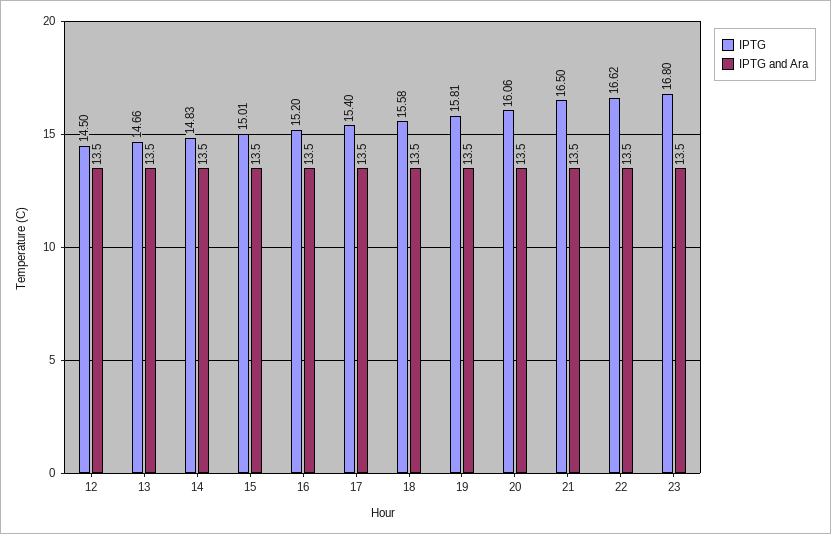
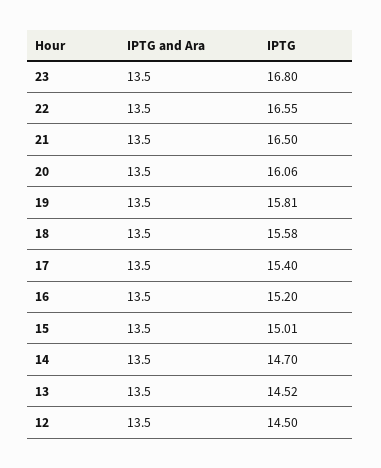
  {
    "IPTG": {
      "12": 14.5,
-     "13": 14.66,
+     "13": 14.52,
-     "14": 14.83,
+     "14": 14.7,
      "15": 15.01,
      "16": 15.2,
      "17": 15.4,
      "18": 15.58,
      "19": 15.81,
      "20": 16.06,
      "21": 16.5,
-     "22": 16.62,
+     "22": 16.55,
      "23": 16.8
    },
    "IPTG and Ara": {
      "12": 13.5,
      "13": 13.5,
      "14": 13.5,
      "15": 13.5,
      "16": 13.5,
      "17": 13.5,
      "18": 13.5,
      "19": 13.5,
      "20": 13.5,
      "21": 13.5,
      "22": 13.5,
      "23": 13.5
    }
  }

